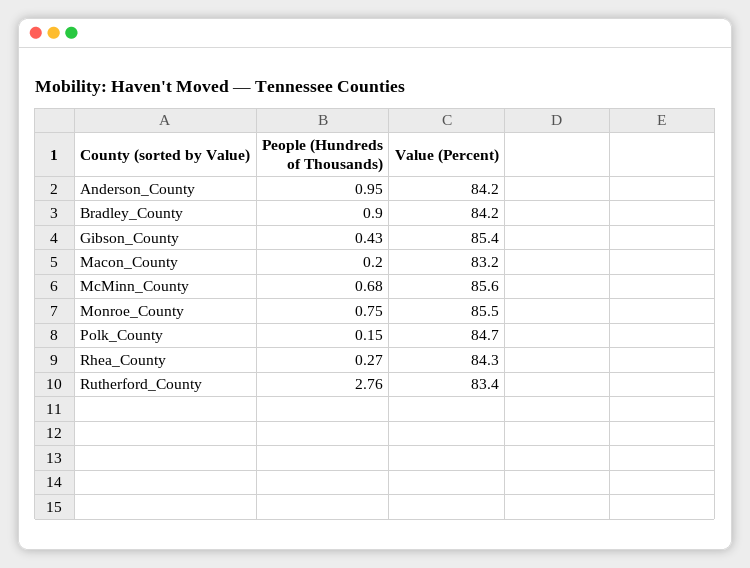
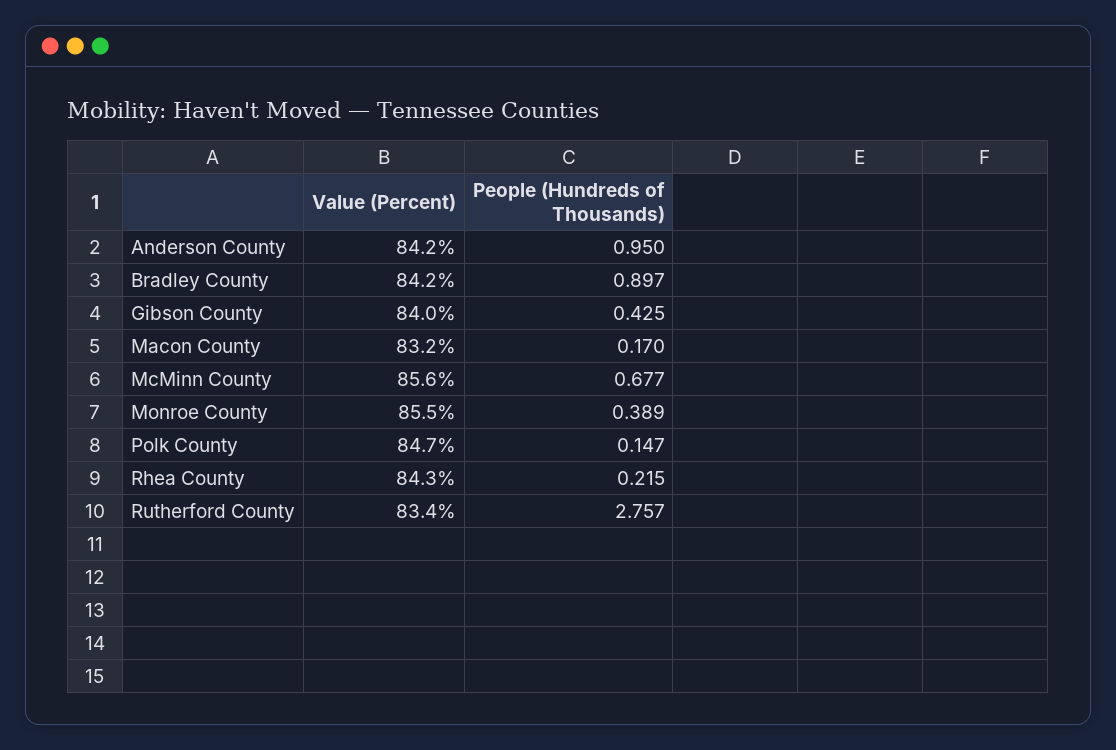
  {
    "People (Hundreds of Thousands)": {
      "Anderson_County": 0.95,
      "Bradley_County": 0.897,
      "Gibson_County": 0.425,
-     "Macon_County": 0.2,
+     "Macon_County": 0.17,
      "McMinn_County": 0.677,
-     "Monroe_County": 0.75,
+     "Monroe_County": 0.389,
      "Polk_County": 0.147,
-     "Rhea_County": 0.27,
+     "Rhea_County": 0.215,
      "Rutherford_County": 2.757
    },
    "Value (Percent)": {
      "Anderson_County": 84.2,
      "Bradley_County": 84.2,
-     "Gibson_County": 85.4,
+     "Gibson_County": 84,
      "Macon_County": 83.2,
      "McMinn_County": 85.6,
      "Monroe_County": 85.5,
      "Polk_County": 84.7,
      "Rhea_County": 84.3,
      "Rutherford_County": 83.4
    }
  }

